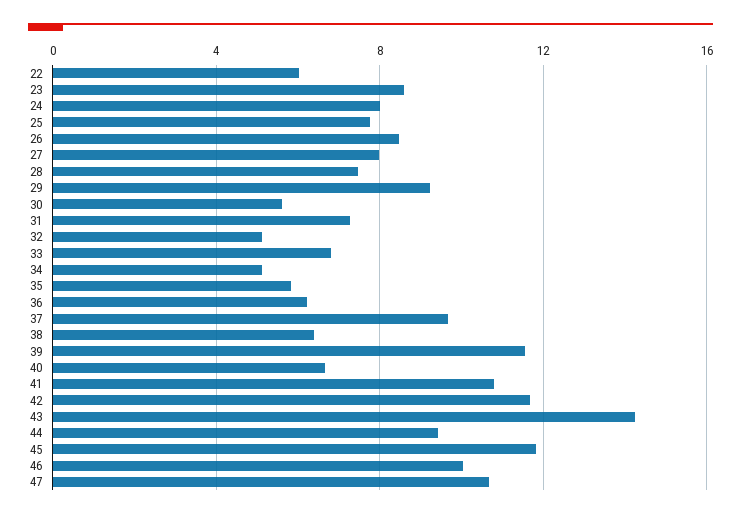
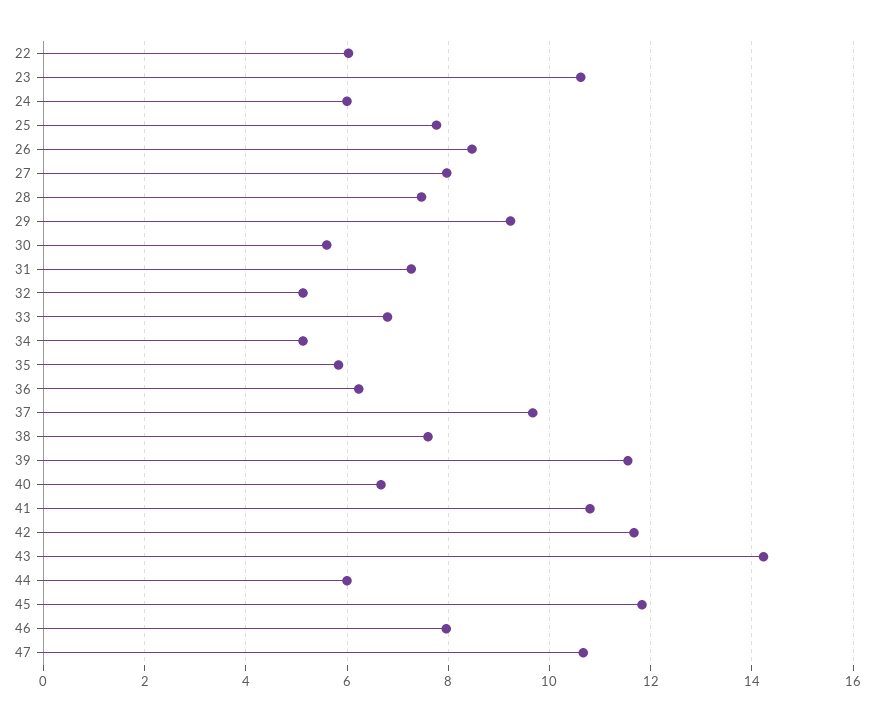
  {
    "22": 6,
-   "23": 8.5,
+   "23": 10.6,
-   "24": 8,
+   "24": 6,
    "25": 7.8,
    "26": 8.4,
    "27": 8,
    "28": 7.4,
    "29": 9.2,
    "30": 5.6,
    "31": 7.2,
    "32": 5.2,
    "33": 6.8,
    "34": 5.2,
    "35": 5.8,
    "36": 6.2,
    "37": 9.6,
-   "38": 6.5,
+   "38": 7.6,
    "39": 11.6,
    "40": 6.6,
    "41": 10.8,
    "42": 11.6,
    "43": 14.2,
-   "44": 9.5,
+   "44": 6,
    "45": 11.8,
-   "46": 10,
+   "46": 8,
    "47": 10.6
  }

